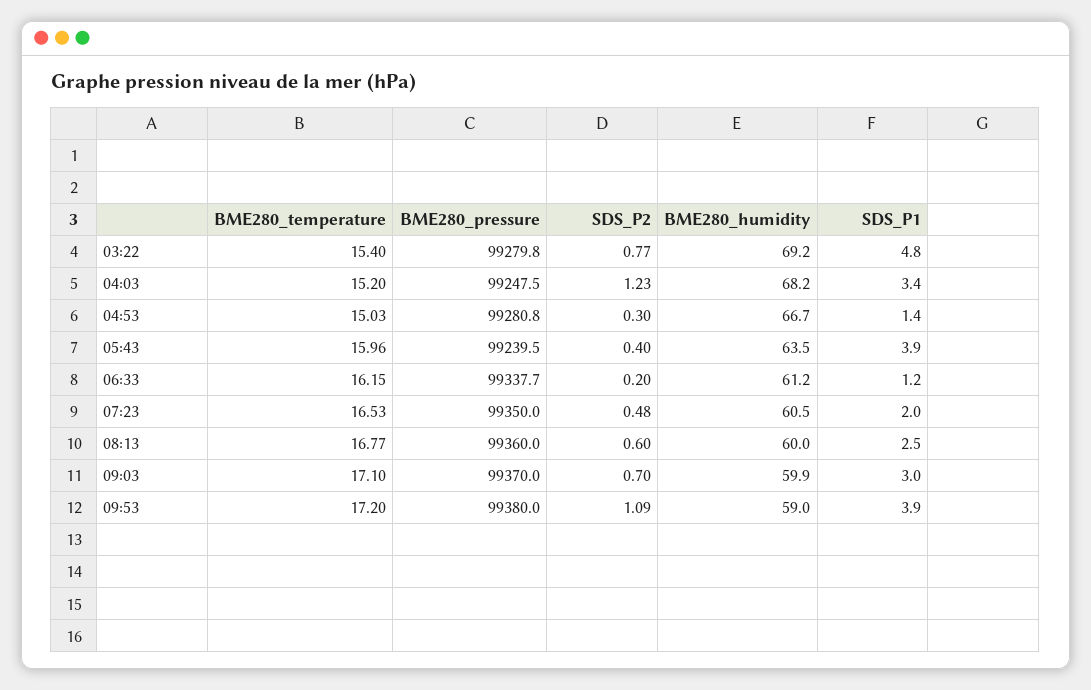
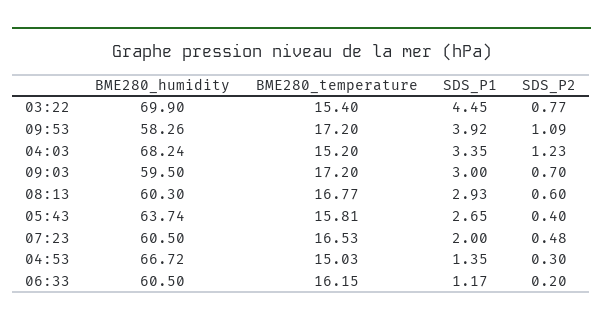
  {
    "BME280_temperature": {
      "03:22": 15.4,
      "04:03": 15.2,
      "04:53": 15.03,
-     "05:43": 15.96,
+     "05:43": 15.81,
      "06:33": 16.15,
      "07:23": 16.53,
      "08:13": 16.77,
-     "09:03": 17.1,
+     "09:03": 17.2,
      "09:53": 17.2
    },
-   "BME280_pressure": {
-     "03:22": 99279.8,
-     "04:03": 99247.5,
-     "04:53": 99280.8,
-     "05:43": 99239.5,
-     "06:33": 99337.7,
-     "07:23": 99350,
-     "08:13": 99360,
-     "09:03": 99370,
-     "09:53": 99380
-   },
    "SDS_P2": {
      "03:22": 0.77,
      "04:03": 1.23,
      "04:53": 0.3,
      "05:43": 0.4,
      "06:33": 0.2,
      "07:23": 0.48,
      "08:13": 0.6,
      "09:03": 0.7,
      "09:53": 1.09
    },
    "BME280_humidity": {
-     "03:22": 69.2,
+     "03:22": 69.9,
      "04:03": 68.24,
      "04:53": 66.72,
-     "05:43": 63.5,
+     "05:43": 63.74,
-     "06:33": 61.2,
+     "06:33": 60.5,
      "07:23": 60.5,
-     "08:13": 60,
+     "08:13": 60.3,
-     "09:03": 59.9,
+     "09:03": 59.5,
-     "09:53": 59
+     "09:53": 58.26
    },
    "SDS_P1": {
-     "03:22": 4.8,
+     "03:22": 4.45,
      "04:03": 3.35,
      "04:53": 1.35,
-     "05:43": 3.9,
+     "05:43": 2.65,
      "06:33": 1.17,
      "07:23": 2,
-     "08:13": 2.5,
+     "08:13": 2.93,
      "09:03": 3,
      "09:53": 3.92
    }
  }

